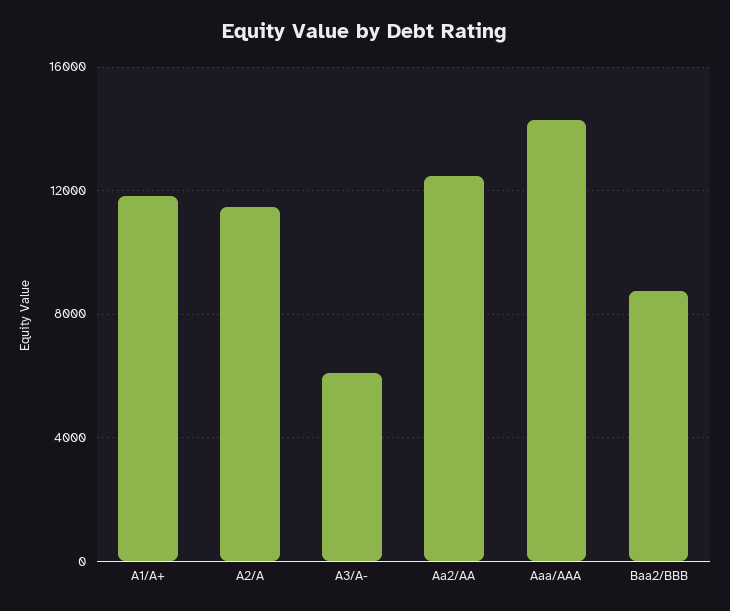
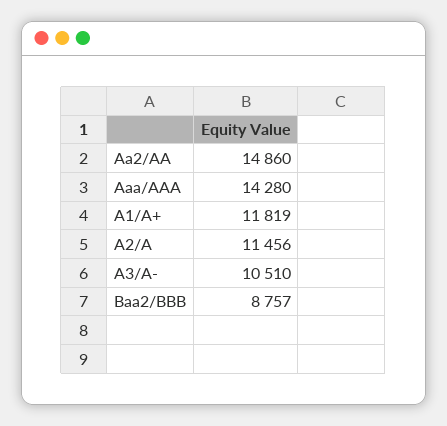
  {
    "A1/A+": 11819,
    "A2/A": 11456,
-   "A3/A-": 6000,
+   "A3/A-": 10510,
-   "Aa2/AA": 12500,
+   "Aa2/AA": 14860,
    "Aaa/AAA": 14280,
    "Baa2/BBB": 8757
  }

